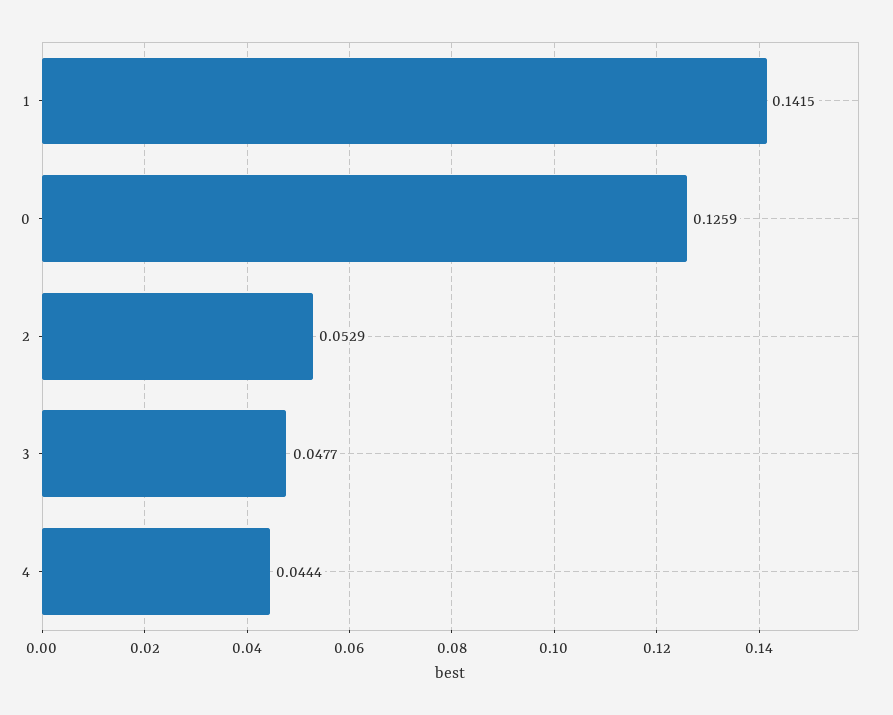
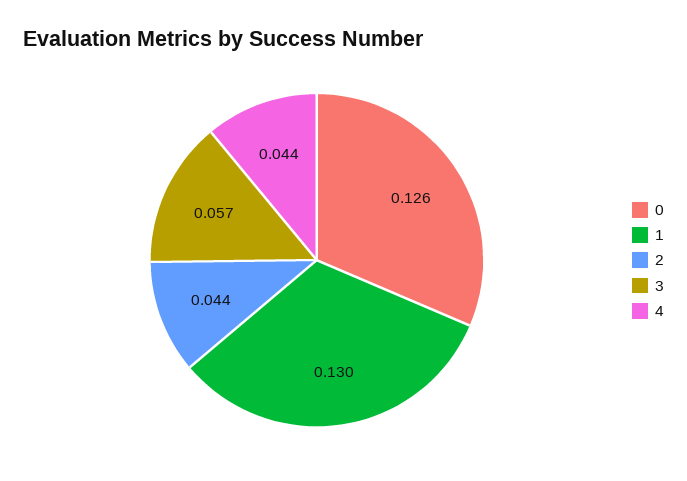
  {
-   "1": 0.1415,
+   "1": 0.13,
    "0": 0.1259,
-   "2": 0.0529,
+   "2": 0.044,
-   "3": 0.0477,
+   "3": 0.057,
    "4": 0.0444
  }

